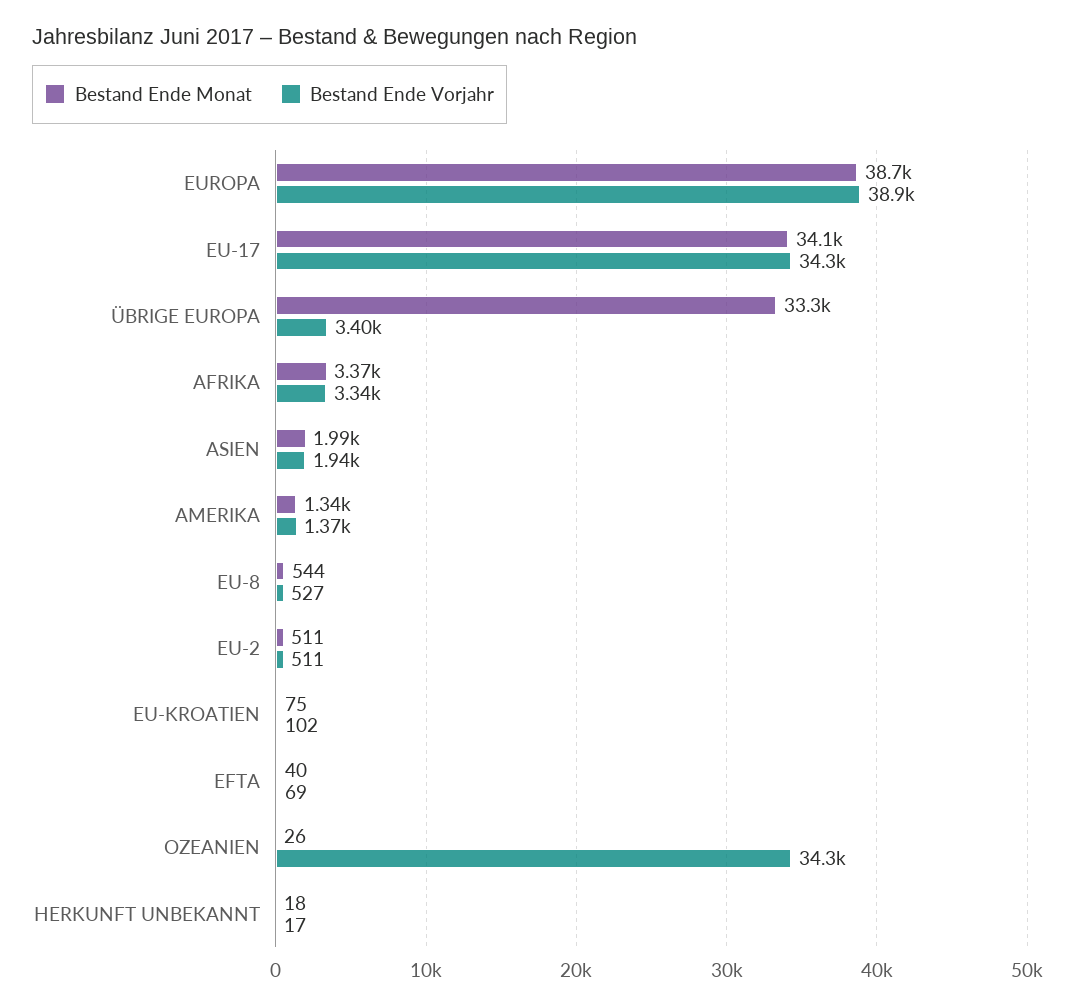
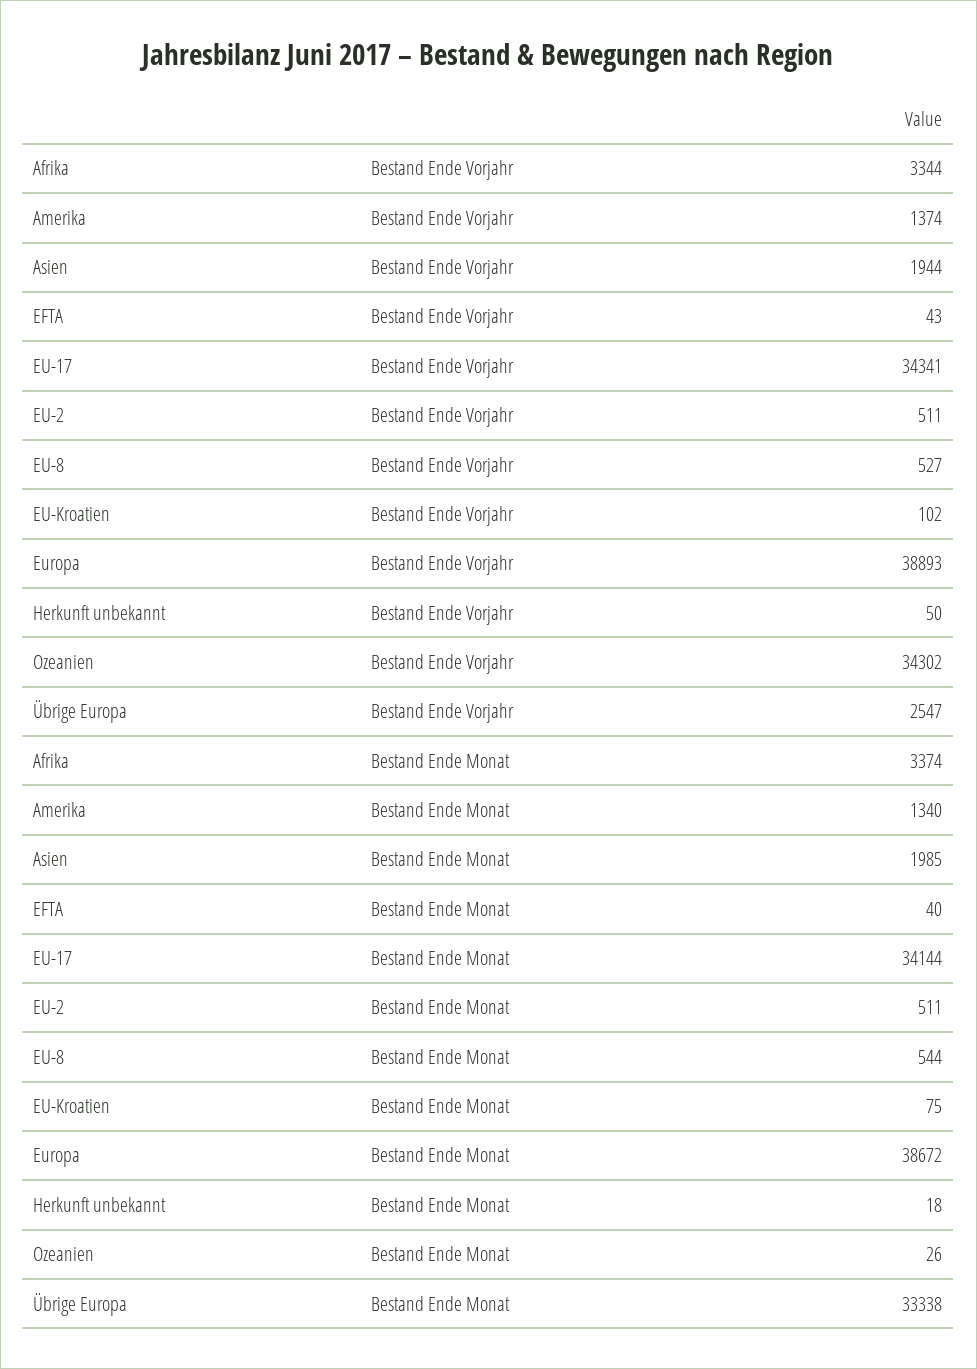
  {
    "Bestand Ende Monat": {
      "EUROPA": 38672,
      "EU-17": 34144,
      "ÜBRIGE EUROPA": 33338,
      "AFRIKA": 3374,
      "ASIEN": 1985,
      "AMERIKA": 1340,
      "EU-8": 544,
      "EU-2": 511,
      "EU-KROATIEN": 75,
      "EFTA": 40,
      "OZEANIEN": 26,
      "HERKUNFT UNBEKANNT": 18
    },
    "Bestand Ende Vorjahr": {
      "EUROPA": 38893,
      "EU-17": 34341,
-     "ÜBRIGE EUROPA": 3400,
+     "ÜBRIGE EUROPA": 2547,
      "AFRIKA": 3344,
      "ASIEN": 1944,
      "AMERIKA": 1374,
      "EU-8": 527,
      "EU-2": 511,
      "EU-KROATIEN": 102,
-     "EFTA": 69,
+     "EFTA": 43,
      "OZEANIEN": 34302,
-     "HERKUNFT UNBEKANNT": 17
+     "HERKUNFT UNBEKANNT": 50
    }
  }

